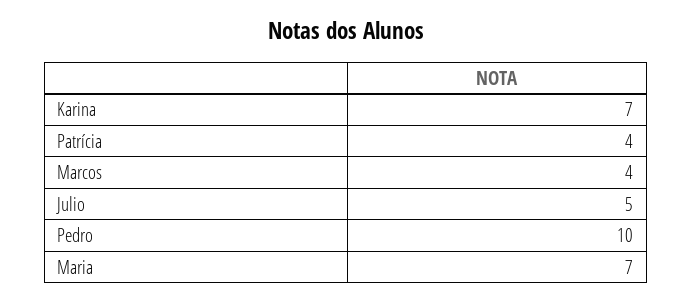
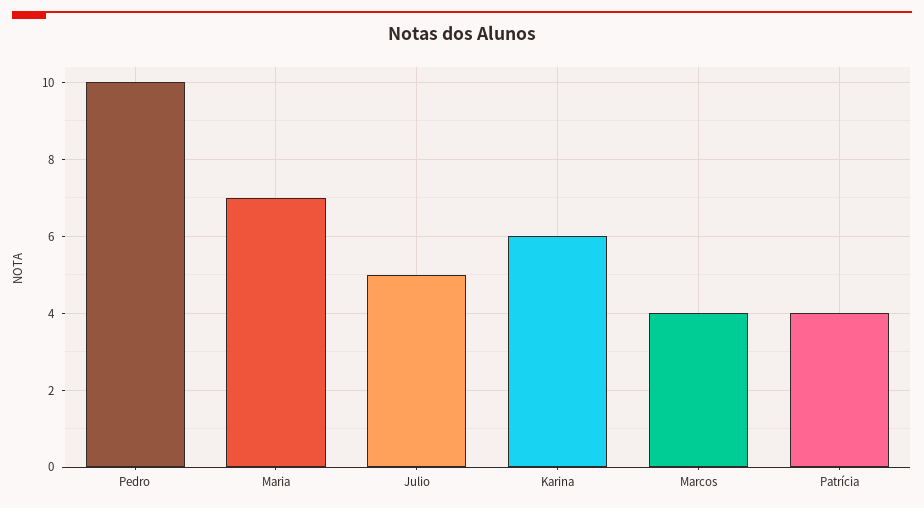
  {
-   "Karina": 7,
+   "Karina": 6,
    "Patrícia": 4,
    "Marcos": 4,
    "Julio": 5,
    "Pedro": 10,
    "Maria": 7
  }

